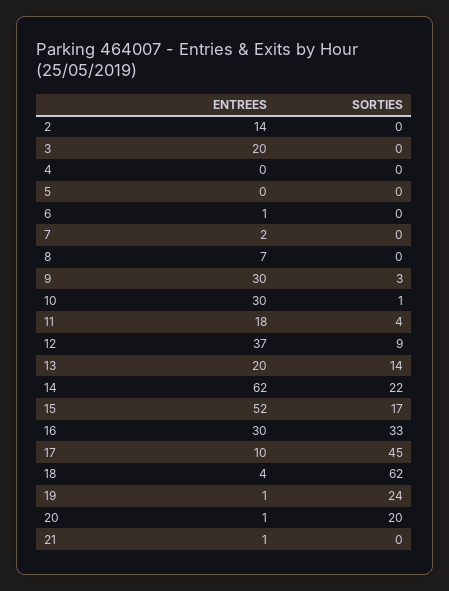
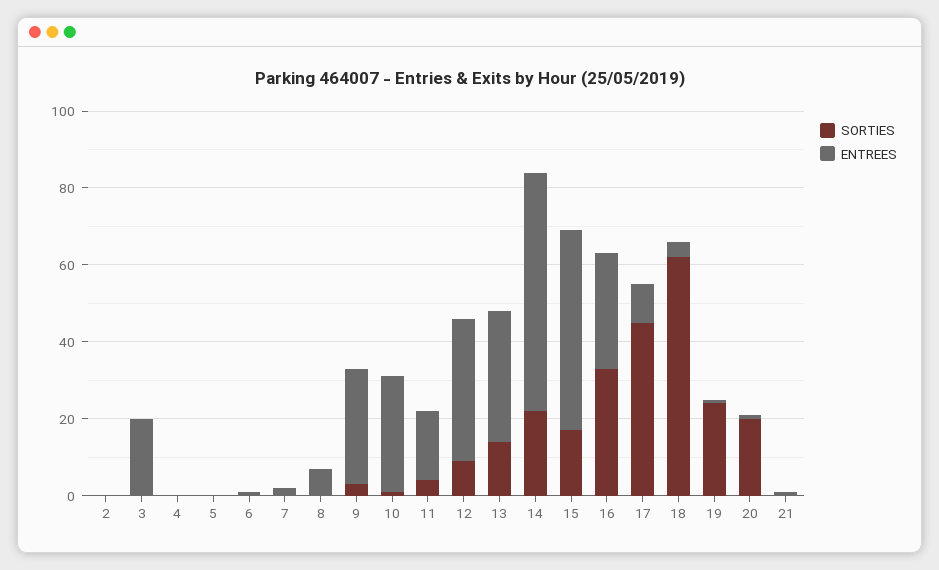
  {
    "ENTREES": {
-     "2": 14,
+     "2": 0,
      "3": 20,
      "4": 0,
      "5": 0,
      "6": 1,
      "7": 2,
      "8": 7,
      "9": 30,
      "10": 30,
      "11": 18,
      "12": 37,
-     "13": 20,
+     "13": 35,
      "14": 62,
      "15": 52,
      "16": 30,
      "17": 10,
      "18": 4,
      "19": 1,
      "20": 1,
      "21": 1
    },
    "SORTIES": {
      "2": 0,
      "3": 0,
      "4": 0,
      "5": 0,
      "6": 0,
      "7": 0,
      "8": 0,
      "9": 3,
      "10": 1,
      "11": 4,
      "12": 9,
      "13": 14,
      "14": 22,
      "15": 17,
      "16": 33,
      "17": 45,
      "18": 62,
      "19": 24,
      "20": 20,
      "21": 0
    }
  }

